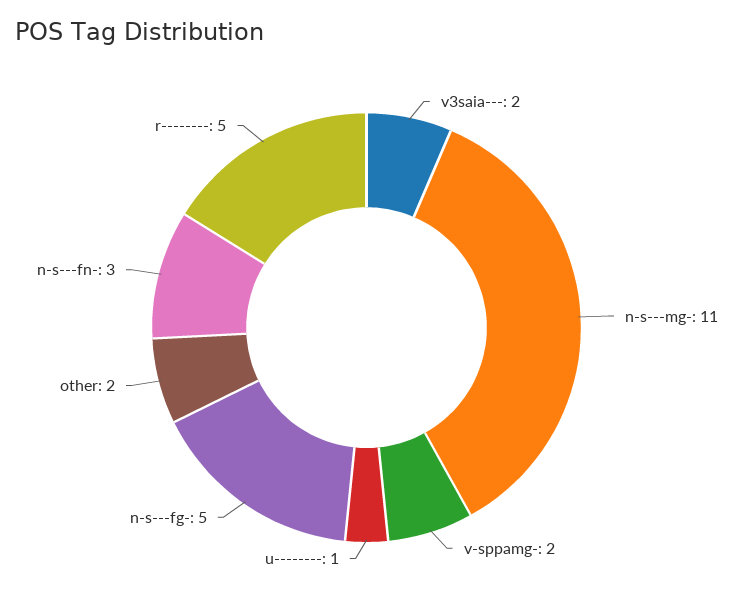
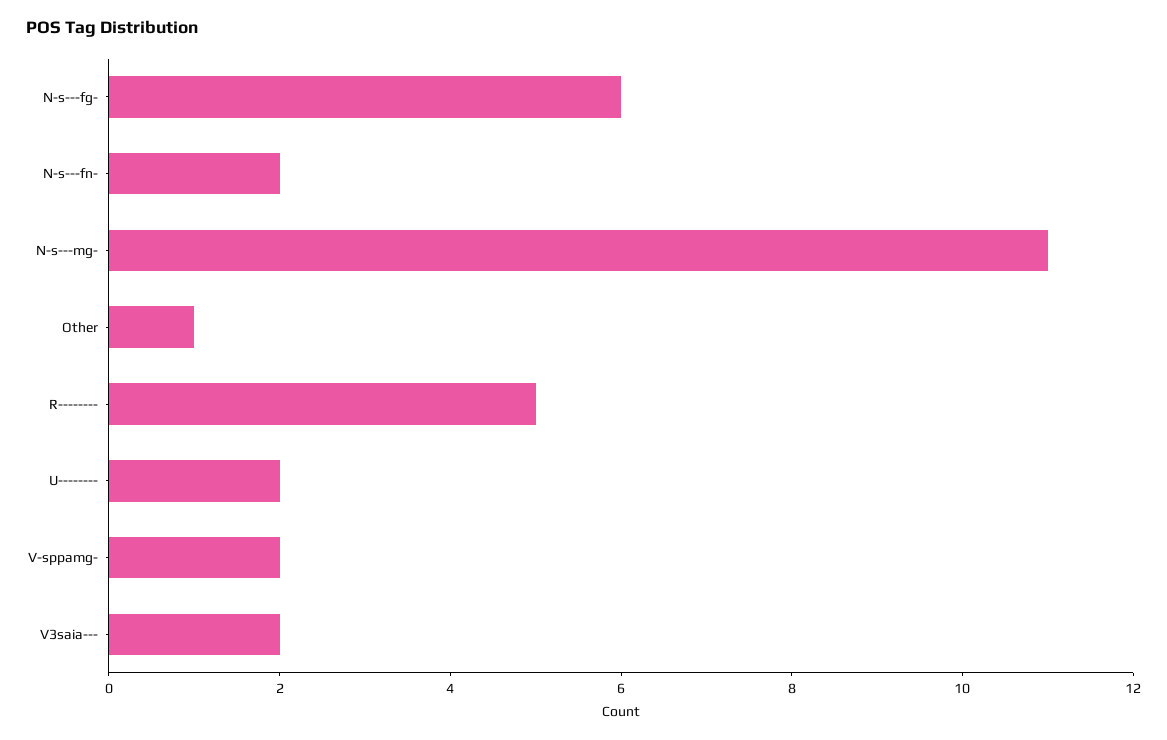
  {
    "v3saia---": 2,
    "n-s---mg-": 11,
    "v-sppamg-": 2,
-   "u--------": 1,
+   "u--------": 2,
-   "n-s---fg-": 5,
+   "n-s---fg-": 6,
-   "other": 2,
+   "other": 1,
-   "n-s---fn-": 3,
+   "n-s---fn-": 2,
    "r--------": 5
  }

